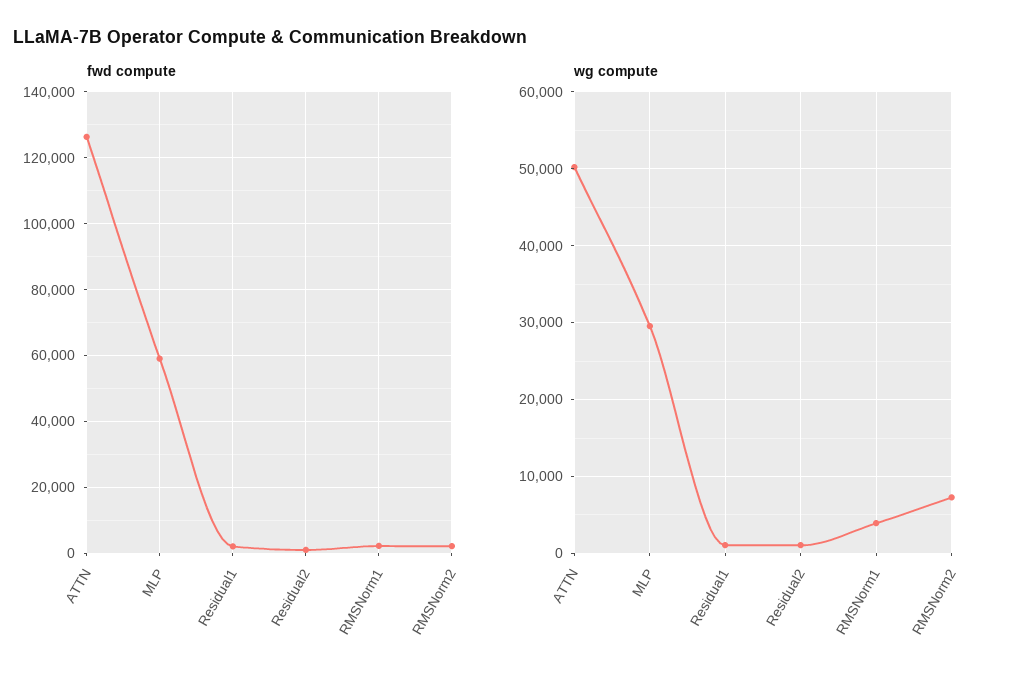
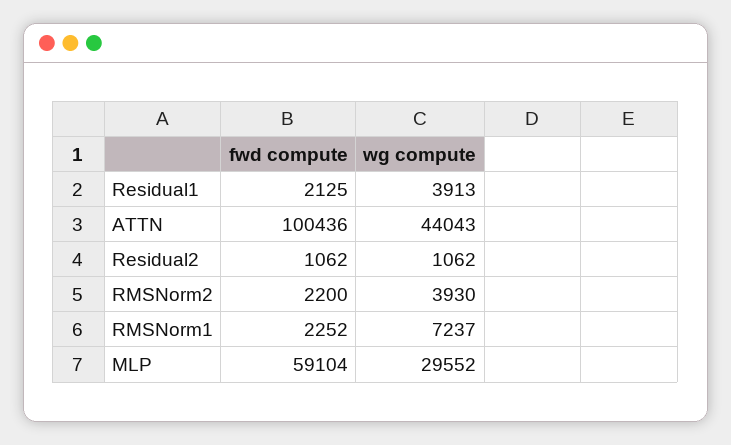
  {
    "fwd compute": {
-     "ATTN": 126000,
+     "ATTN": 100436,
      "MLP": 59104,
      "Residual1": 2125,
      "Residual2": 1062,
      "RMSNorm1": 2252,
      "RMSNorm2": 2200
    },
    "wg compute": {
-     "ATTN": 50000,
+     "ATTN": 44043,
      "MLP": 29552,
-     "Residual1": 1000,
+     "Residual1": 3913,
      "Residual2": 1062,
-     "RMSNorm1": 4000,
+     "RMSNorm1": 7237,
-     "RMSNorm2": 7000
+     "RMSNorm2": 3930
    }
  }

